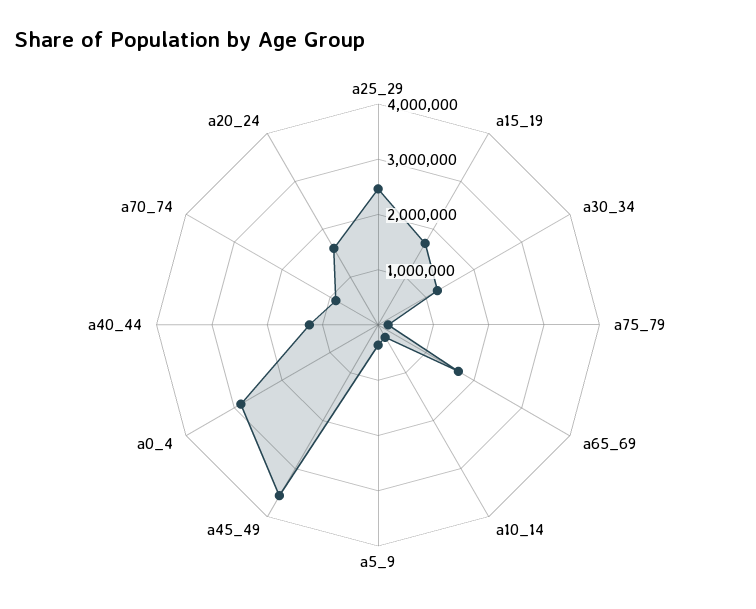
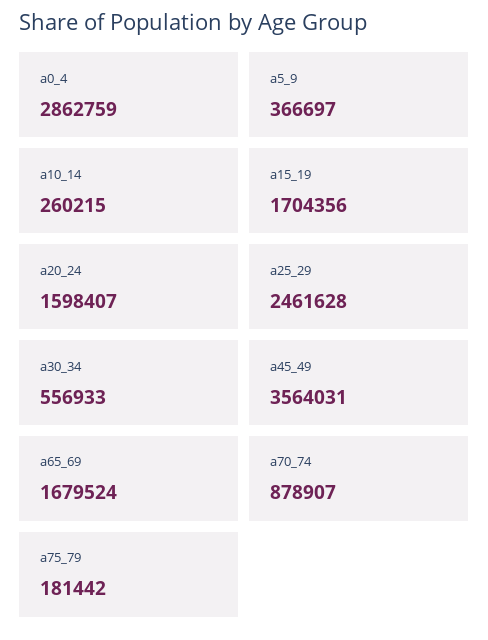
  {
    "a25_29": 2461628,
    "a15_19": 1704356,
-   "a30_34": 1200000,
+   "a30_34": 556933,
    "a75_79": 181442,
    "a65_69": 1679524,
    "a10_14": 260215,
    "a5_9": 366697,
    "a45_49": 3564031,
    "a0_4": 2862759,
-   "a40_44": 1200000,
    "a70_74": 878907,
    "a20_24": 1598407
  }

